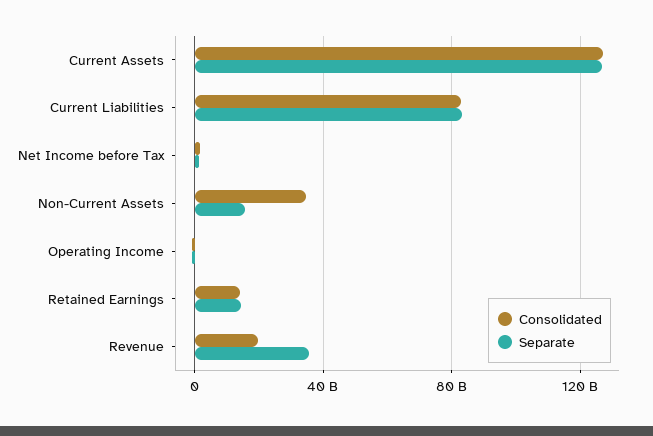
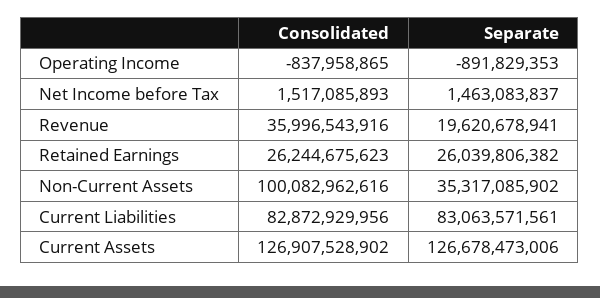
  {
    "Consolidated": {
      "Current Assets": 126907528902,
      "Current Liabilities": 82872929956,
      "Net Income before Tax": 1517085893,
-     "Non-Current Assets": 35000000000,
+     "Non-Current Assets": 100082962616,
      "Operating Income": -837958865,
-     "Retained Earnings": 15000000000,
+     "Retained Earnings": 26244675623,
-     "Revenue": 20000000000
+     "Revenue": 35996543916
    },
    "Separate": {
      "Current Assets": 126678473006,
      "Current Liabilities": 83063571561,
      "Net Income before Tax": 1463083837,
-     "Non-Current Assets": 15000000000,
+     "Non-Current Assets": 35317085902,
      "Operating Income": -891829353,
-     "Retained Earnings": 15000000000,
+     "Retained Earnings": 26039806382,
-     "Revenue": 35000000000
+     "Revenue": 19620678941
    }
  }

